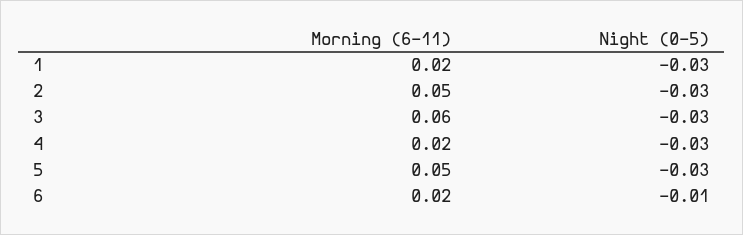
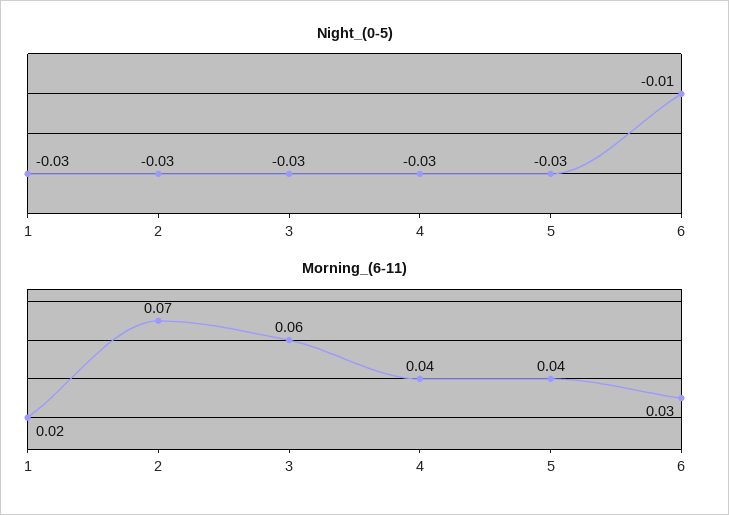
  {
    "Morning (6-11)": {
      "1": 0.02,
-     "2": 0.05,
+     "2": 0.07,
      "3": 0.06,
-     "4": 0.02,
+     "4": 0.04,
-     "5": 0.05,
+     "5": 0.04,
-     "6": 0.02
+     "6": 0.03
    },
    "Night (0-5)": {
      "1": -0.03,
      "2": -0.03,
      "3": -0.03,
      "4": -0.03,
      "5": -0.03,
      "6": -0.01
    }
  }

